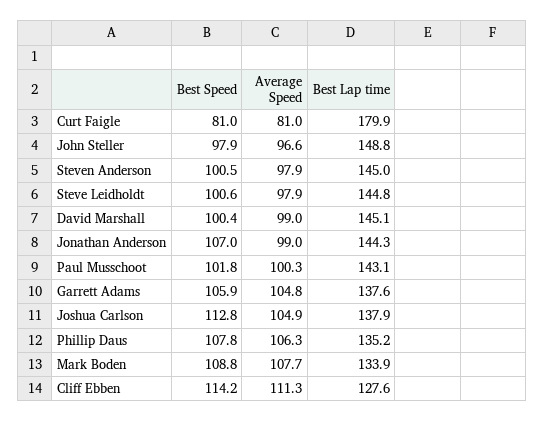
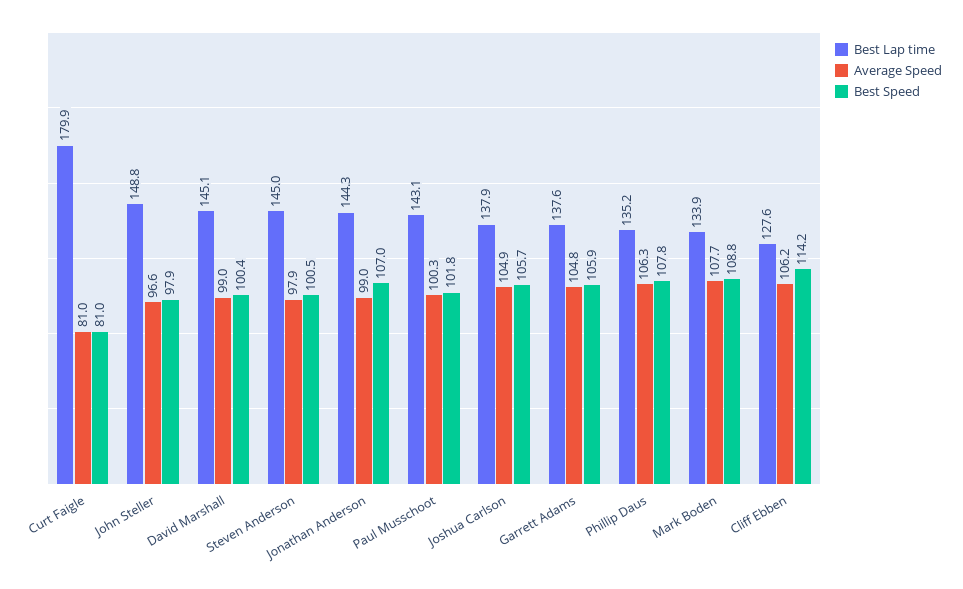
  {
    "Best Speed": {
      "Curt Faigle": 81,
      "John Steller": 97.9,
      "Steven Anderson": 100.5,
-     "Steve Leidholdt": 100.6,
      "David Marshall": 100.4,
      "Jonathan Anderson": 107,
      "Paul Musschoot": 101.8,
      "Garrett Adams": 105.9,
-     "Joshua Carlson": 112.8,
+     "Joshua Carlson": 105.7,
      "Phillip Daus": 107.8,
      "Mark Boden": 108.8,
      "Cliff Ebben": 114.2
    },
    "Average Speed": {
      "Curt Faigle": 81,
      "John Steller": 96.6,
      "Steven Anderson": 97.9,
-     "Steve Leidholdt": 97.9,
      "David Marshall": 99,
      "Jonathan Anderson": 99,
      "Paul Musschoot": 100.3,
      "Garrett Adams": 104.8,
      "Joshua Carlson": 104.9,
      "Phillip Daus": 106.3,
      "Mark Boden": 107.7,
-     "Cliff Ebben": 111.3
+     "Cliff Ebben": 106.2
    },
    "Best Lap time": {
      "Curt Faigle": 179.9,
      "John Steller": 148.8,
      "Steven Anderson": 145,
-     "Steve Leidholdt": 144.8,
      "David Marshall": 145.1,
      "Jonathan Anderson": 144.3,
      "Paul Musschoot": 143.1,
      "Garrett Adams": 137.6,
      "Joshua Carlson": 137.9,
      "Phillip Daus": 135.2,
      "Mark Boden": 133.9,
      "Cliff Ebben": 127.6
    }
  }

